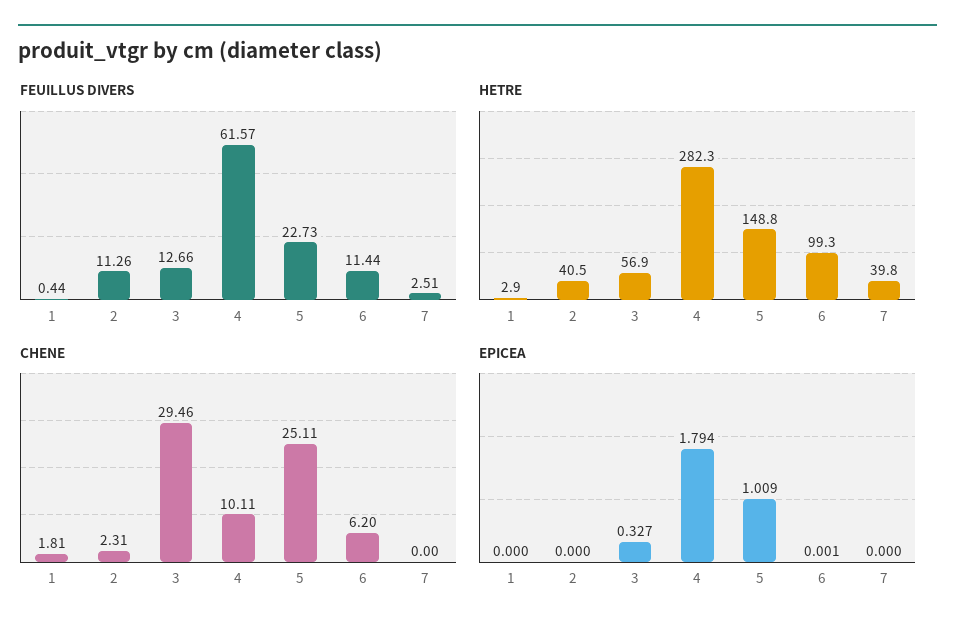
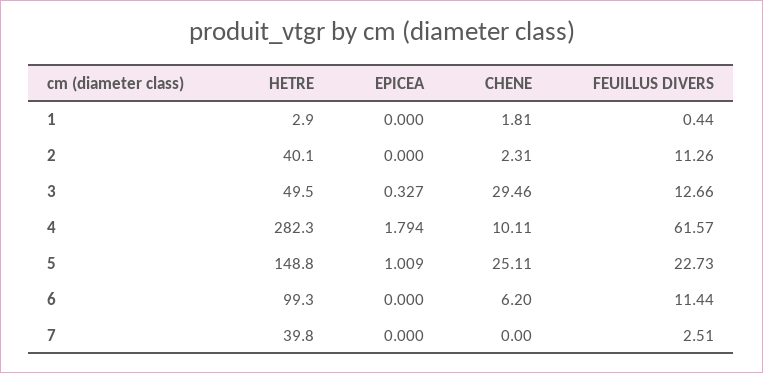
  {
    "FEUILLUS DIVERS": {
      "1": 0.44,
      "2": 11.26,
      "3": 12.66,
      "4": 61.57,
      "5": 22.73,
      "6": 11.44,
      "7": 2.51
    },
    "HETRE": {
      "1": 2.9,
-     "2": 40.5,
+     "2": 40.1,
-     "3": 56.9,
+     "3": 49.5,
      "4": 282.3,
      "5": 148.8,
      "6": 99.3,
      "7": 39.8
    },
    "CHENE": {
      "1": 1.81,
      "2": 2.31,
      "3": 29.46,
      "4": 10.11,
      "5": 25.11,
      "6": 6.2,
      "7": 0
    },
    "EPICEA": {
      "1": 0,
      "2": 0,
      "3": 0.327,
      "4": 1.794,
      "5": 1.009,
-     "6": 0.001,
+     "6": 0,
      "7": 0
    }
  }

